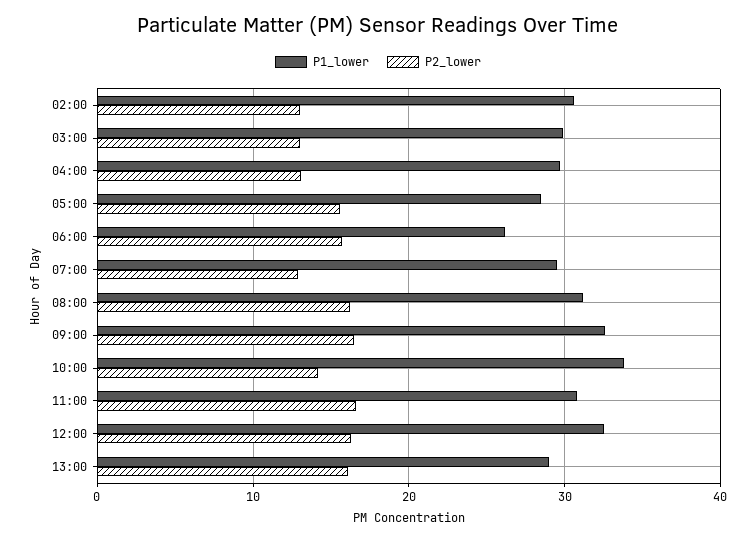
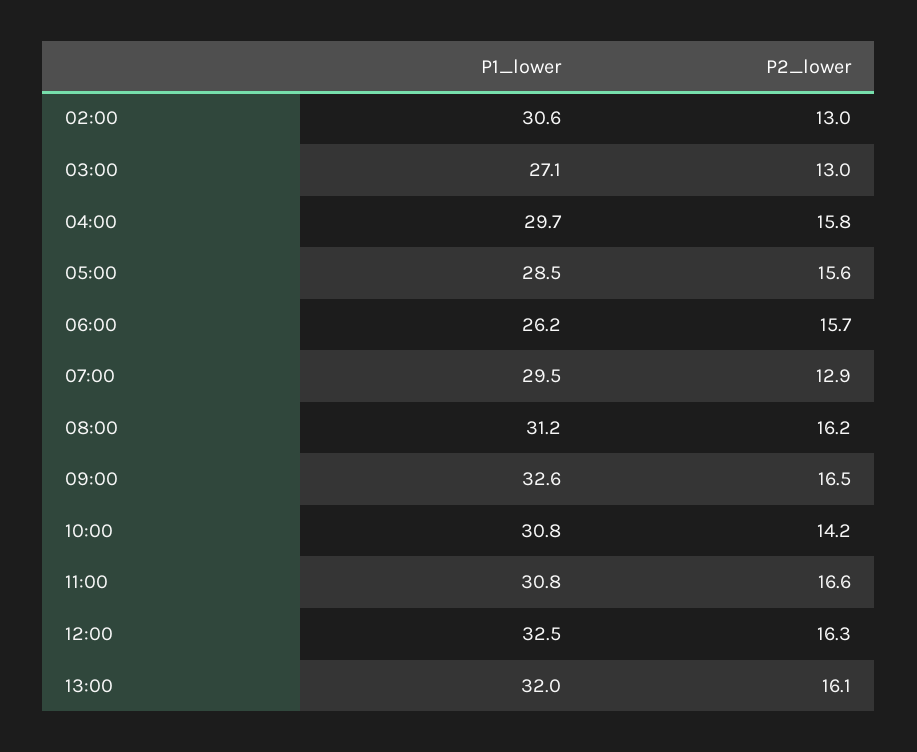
  {
    "P1_lower": {
      "02:00": 30.6,
-     "03:00": 30,
+     "03:00": 27.1,
      "04:00": 29.7,
      "05:00": 28.5,
      "06:00": 26.2,
      "07:00": 29.5,
      "08:00": 31.2,
      "09:00": 32.6,
-     "10:00": 34,
+     "10:00": 30.8,
      "11:00": 30.8,
      "12:00": 32.5,
-     "13:00": 29
+     "13:00": 32
    },
    "P2_lower": {
      "02:00": 13,
      "03:00": 13,
-     "04:00": 13,
+     "04:00": 15.8,
      "05:00": 15.6,
      "06:00": 15.7,
      "07:00": 12.9,
      "08:00": 16.2,
      "09:00": 16.5,
      "10:00": 14.2,
      "11:00": 16.6,
      "12:00": 16.3,
      "13:00": 16.1
    }
  }

